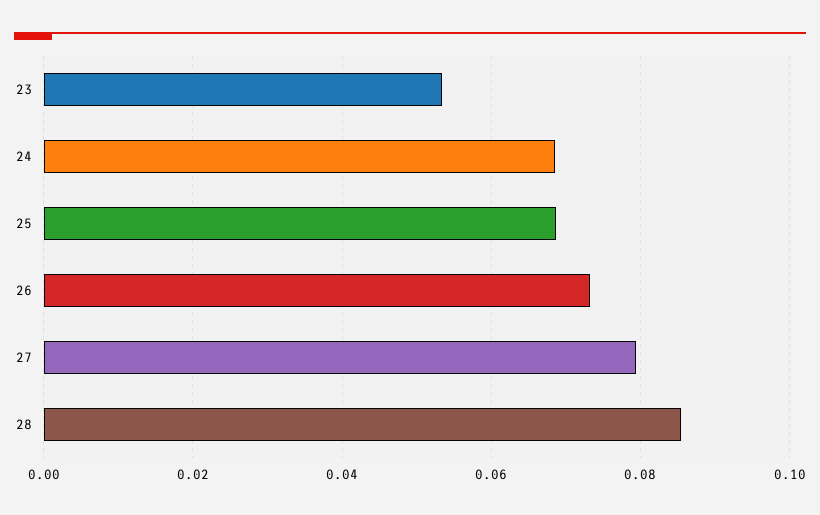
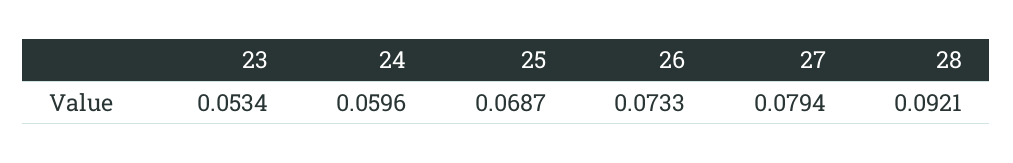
  {
    "23": 0.0534,
-   "24": 0.068,
+   "24": 0.0596,
    "25": 0.0687,
    "26": 0.0733,
    "27": 0.0794,
-   "28": 0.086
+   "28": 0.0921
  }

